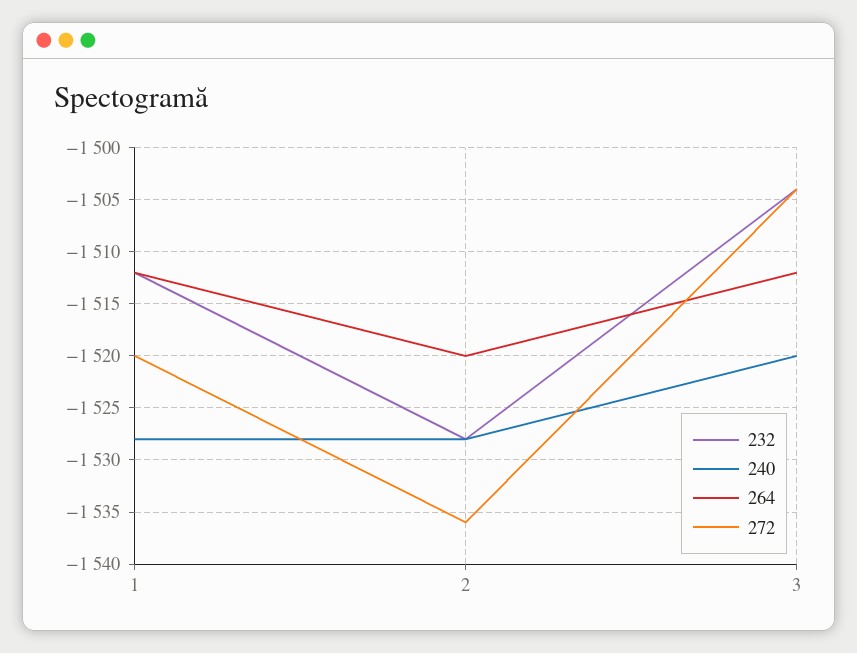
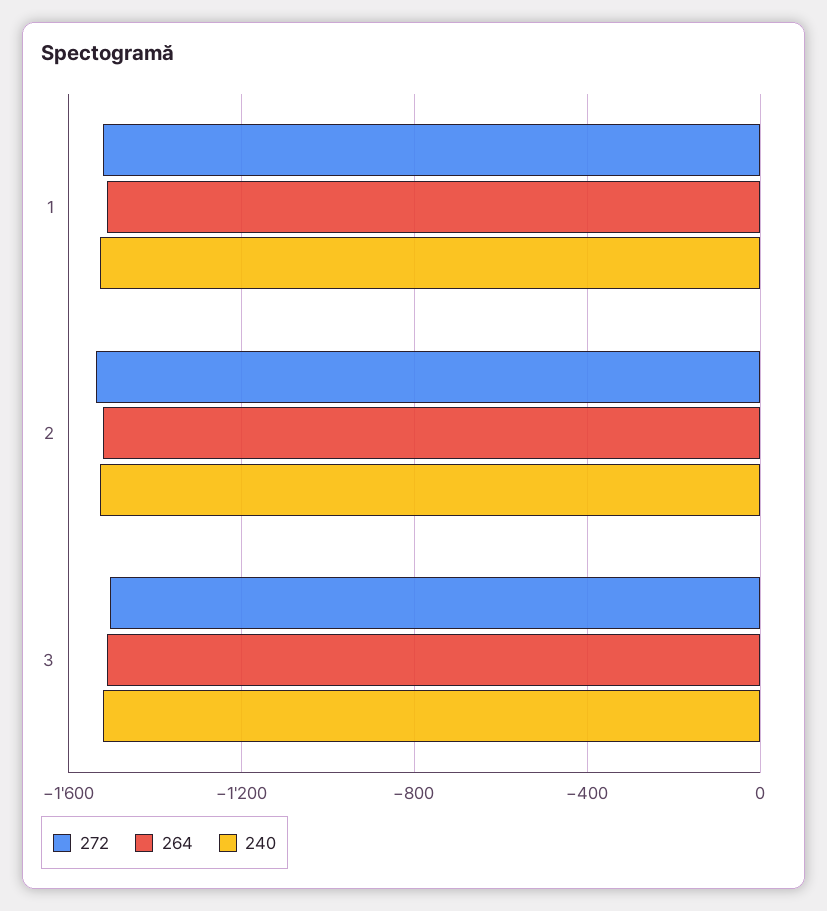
  {
-   "232": {
-     "1": -1512,
-     "2": -1528,
-     "3": -1504
-   },
    "240": {
      "1": -1528,
      "2": -1528,
      "3": -1520
    },
    "264": {
      "1": -1512,
      "2": -1520,
      "3": -1512
    },
    "272": {
      "1": -1520,
      "2": -1536,
      "3": -1504
    }
  }

